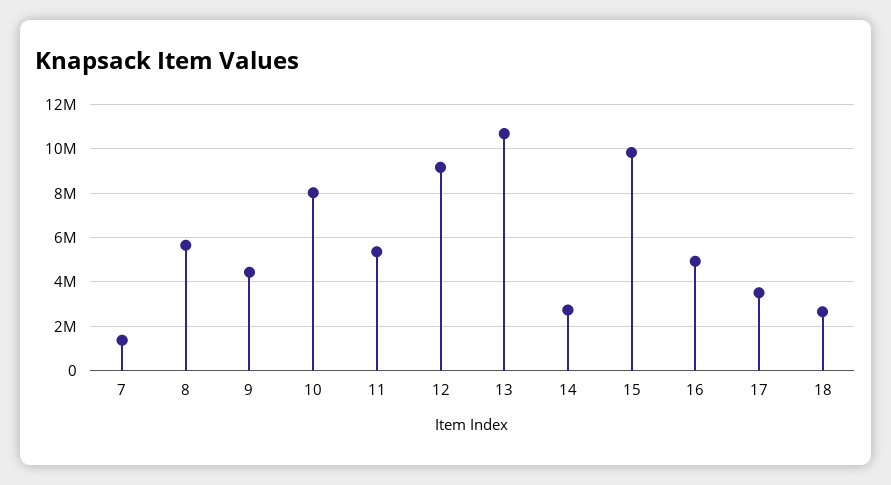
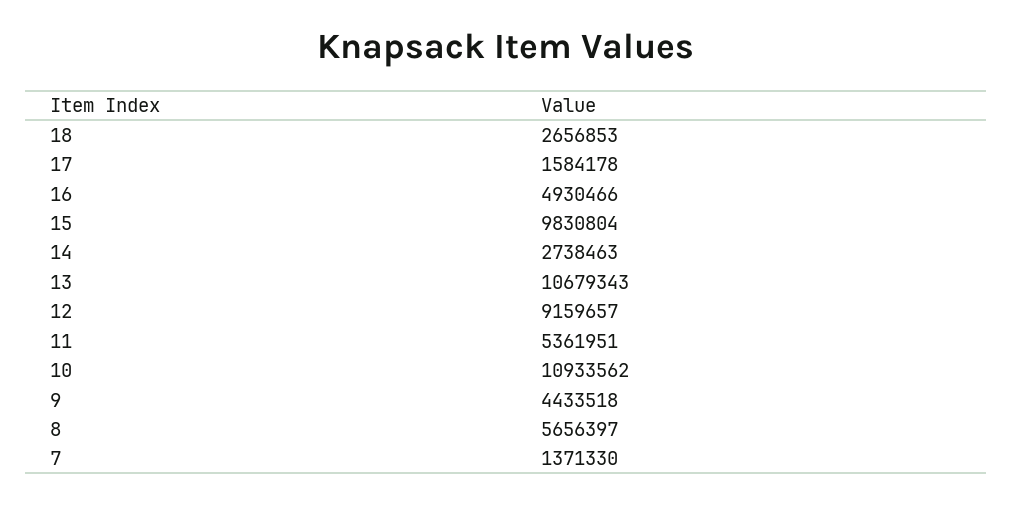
  {
    "7": 1371330,
    "8": 5656397,
    "9": 4433518,
-   "10": 8000000,
+   "10": 10933562,
    "11": 5361951,
    "12": 9159657,
    "13": 10679343,
    "14": 2738463,
    "15": 9830804,
    "16": 4930466,
-   "17": 3500000,
+   "17": 1584178,
    "18": 2656853
  }

